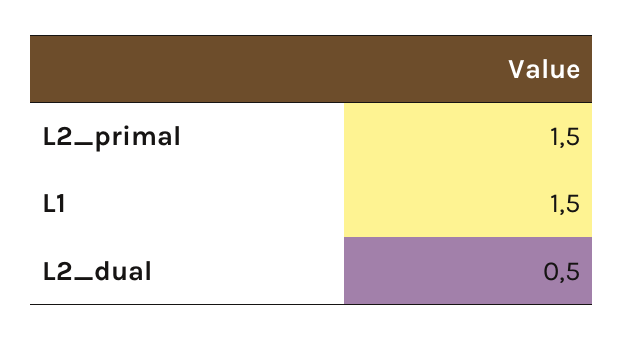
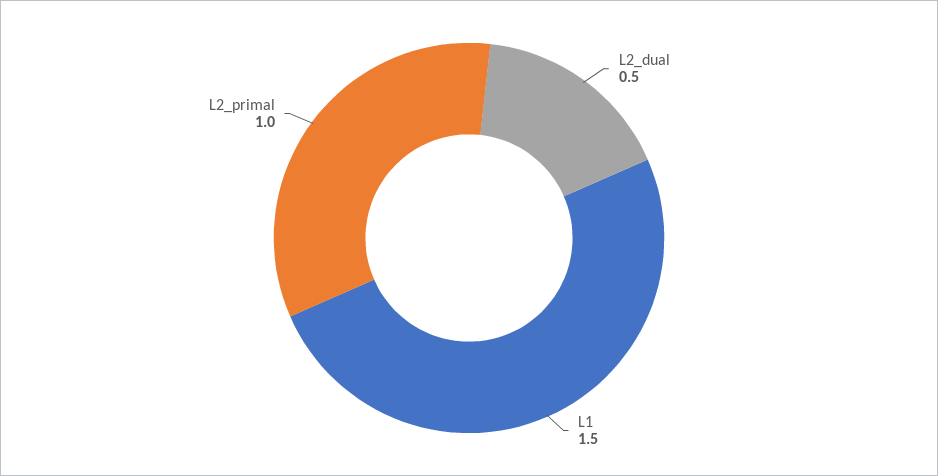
  {
-   "L2_primal": 1.5,
+   "L2_primal": 1,
    "L1": 1.5,
    "L2_dual": 0.5
  }

